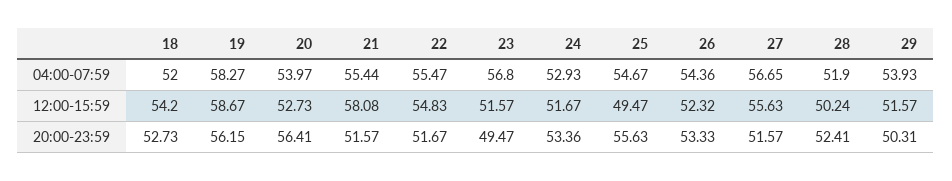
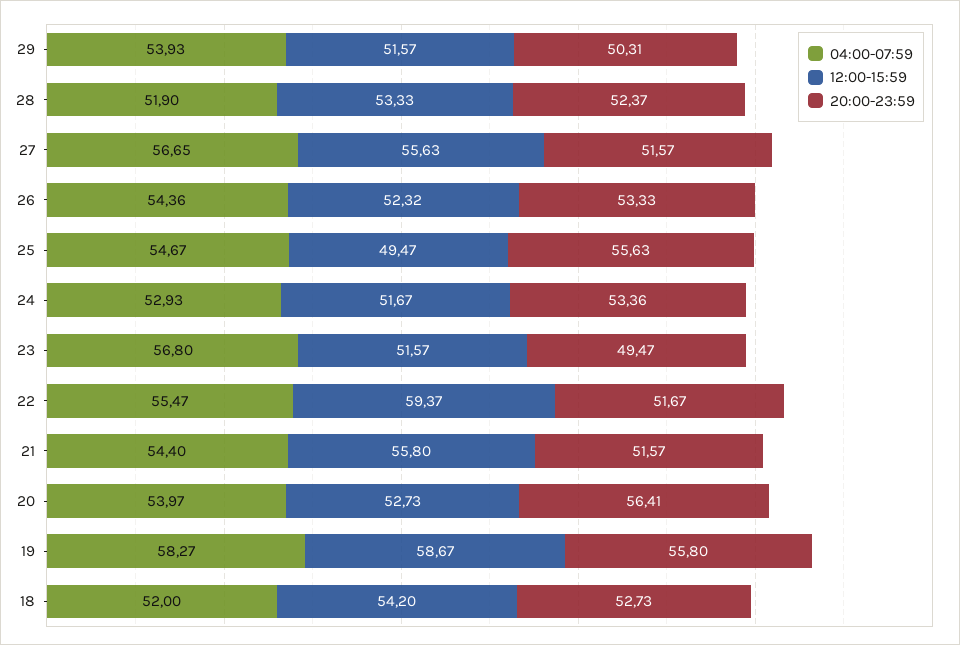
  {
    "04:00-07:59": {
      "18": 52,
      "19": 58.27,
      "20": 53.97,
-     "21": 55.44,
+     "21": 54.4,
      "22": 55.47,
      "23": 56.8,
      "24": 52.93,
      "25": 54.67,
      "26": 54.36,
      "27": 56.65,
      "28": 51.9,
      "29": 53.93
    },
    "12:00-15:59": {
      "18": 54.2,
      "19": 58.67,
      "20": 52.73,
-     "21": 58.08,
+     "21": 55.8,
-     "22": 54.83,
+     "22": 59.37,
      "23": 51.57,
      "24": 51.67,
      "25": 49.47,
      "26": 52.32,
      "27": 55.63,
-     "28": 50.24,
+     "28": 53.33,
      "29": 51.57
    },
    "20:00-23:59": {
      "18": 52.73,
-     "19": 56.15,
+     "19": 55.8,
      "20": 56.41,
      "21": 51.57,
      "22": 51.67,
      "23": 49.47,
      "24": 53.36,
      "25": 55.63,
      "26": 53.33,
      "27": 51.57,
-     "28": 52.41,
+     "28": 52.37,
      "29": 50.31
    }
  }

